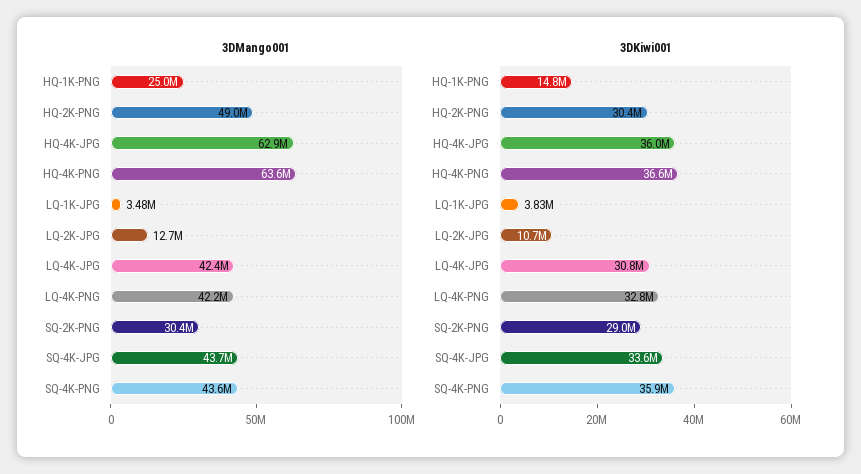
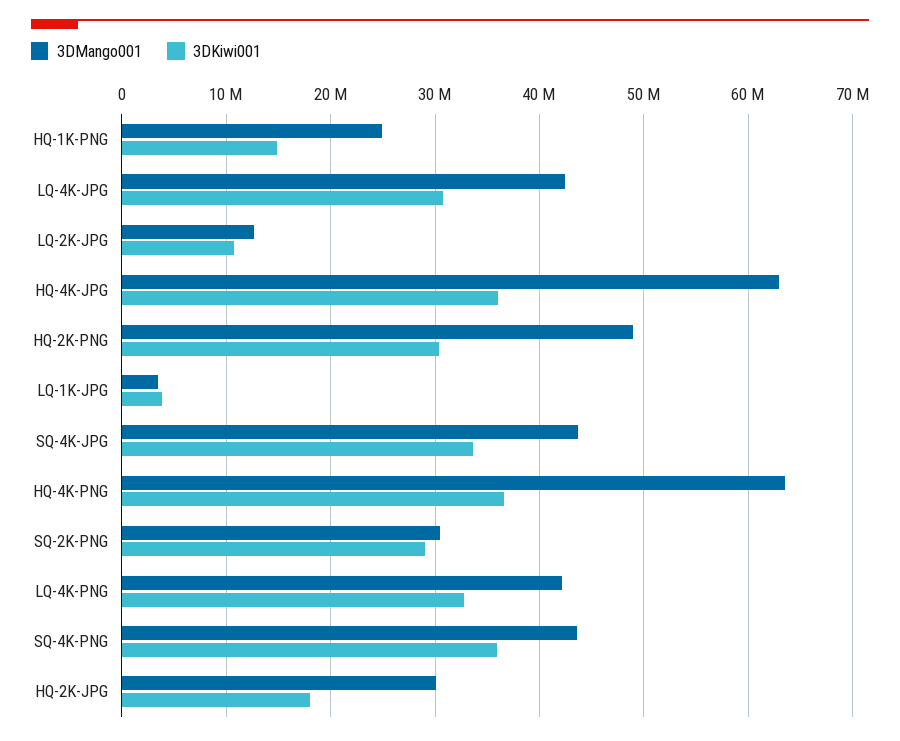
  {
    "3DMango001": {
      "HQ-1K-PNG": 25000000,
      "HQ-2K-PNG": 49000000,
      "HQ-4K-JPG": 62900000,
      "HQ-4K-PNG": 63600000,
      "LQ-1K-JPG": 3480000,
      "LQ-2K-JPG": 12700000,
      "LQ-4K-JPG": 42400000,
      "LQ-4K-PNG": 42200000,
      "SQ-2K-PNG": 30400000,
      "SQ-4K-JPG": 43700000,
-     "SQ-4K-PNG": 43600000
+     "SQ-4K-PNG": 43600000,
+     "HQ-2K-JPG": 30000000
    },
    "3DKiwi001": {
      "HQ-1K-PNG": 14800000,
      "HQ-2K-PNG": 30400000,
      "HQ-4K-JPG": 36000000,
      "HQ-4K-PNG": 36600000,
      "LQ-1K-JPG": 3830000,
      "LQ-2K-JPG": 10700000,
      "LQ-4K-JPG": 30800000,
      "LQ-4K-PNG": 32800000,
      "SQ-2K-PNG": 29000000,
      "SQ-4K-JPG": 33600000,
-     "SQ-4K-PNG": 35900000
+     "SQ-4K-PNG": 35900000,
+     "HQ-2K-JPG": 18000000
    }
  }

